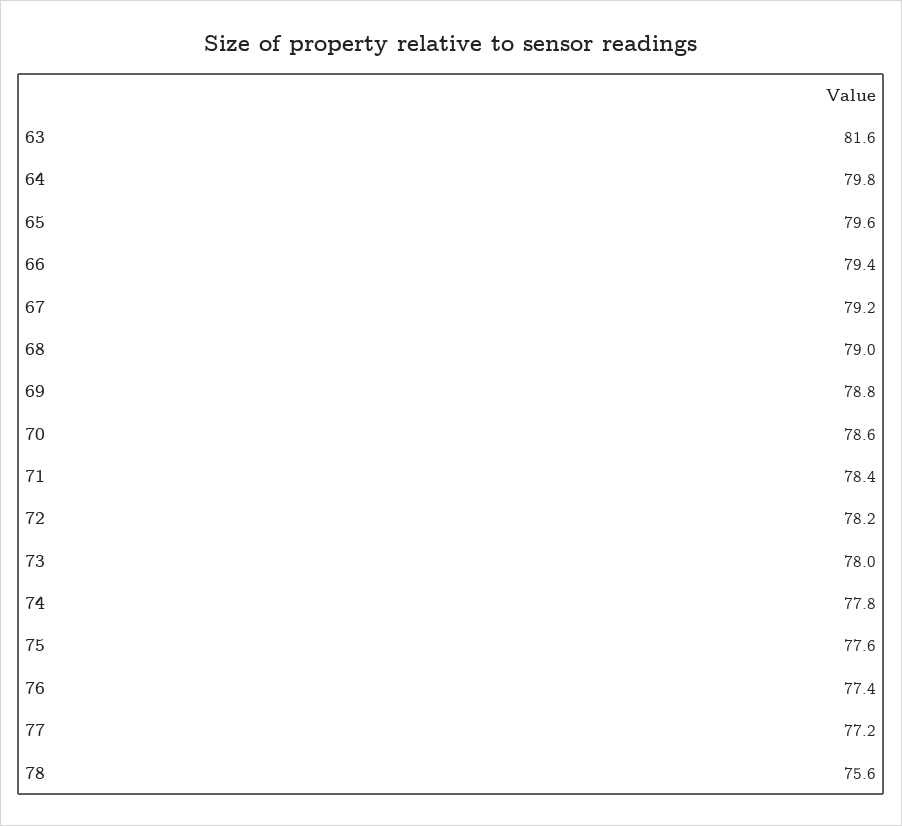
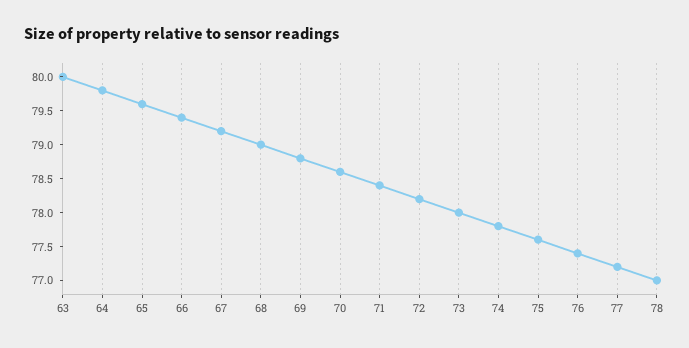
  {
-   "63": 81.6,
+   "63": 80,
    "64": 79.8,
    "65": 79.6,
    "66": 79.4,
    "67": 79.2,
    "68": 79,
    "69": 78.8,
    "70": 78.6,
    "71": 78.4,
    "72": 78.2,
    "73": 78,
    "74": 77.8,
    "75": 77.6,
    "76": 77.4,
    "77": 77.2,
-   "78": 75.6
+   "78": 77
  }

